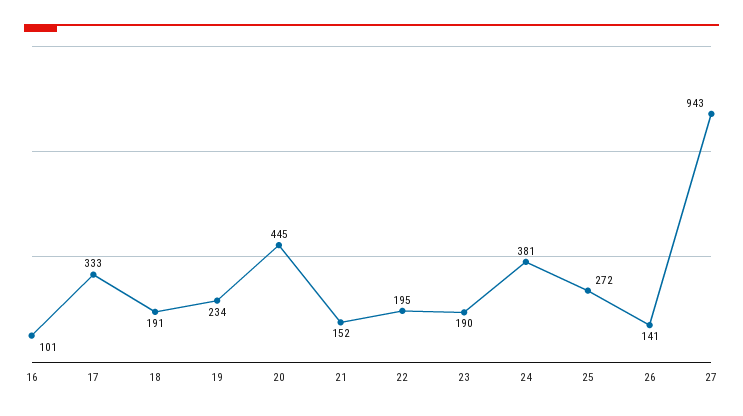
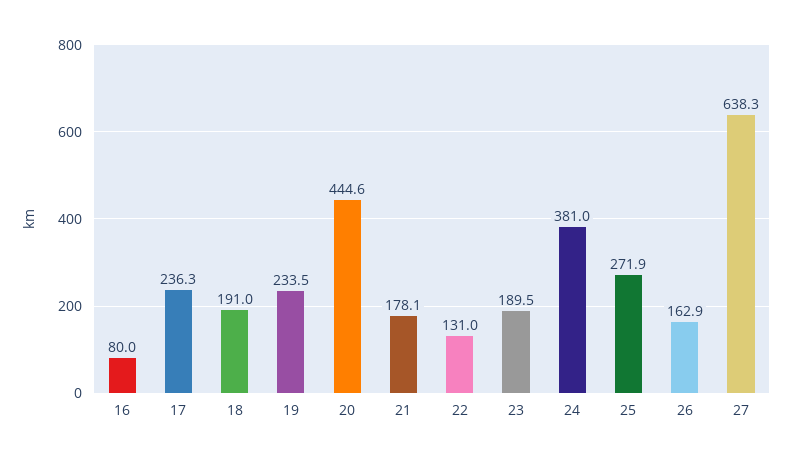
  {
-   "16": 101,
+   "16": 80,
-   "17": 333,
+   "17": 236.3,
    "18": 191,
    "19": 233.5,
    "20": 444.6,
-   "21": 152,
+   "21": 178.1,
-   "22": 195,
+   "22": 131,
    "23": 189.5,
    "24": 381,
    "25": 271.9,
-   "26": 141,
+   "26": 162.9,
-   "27": 943
+   "27": 638.3
  }

